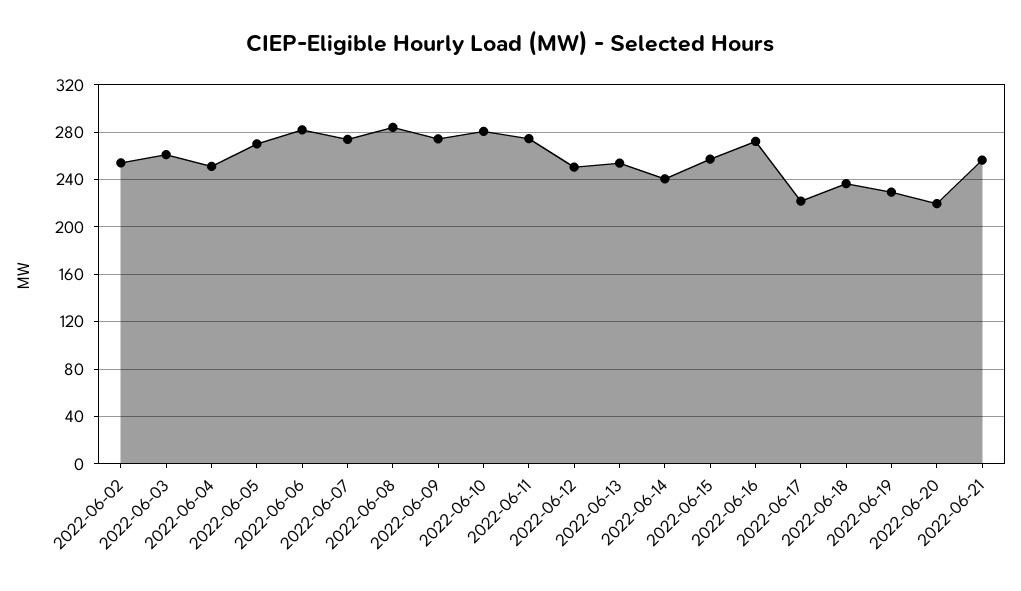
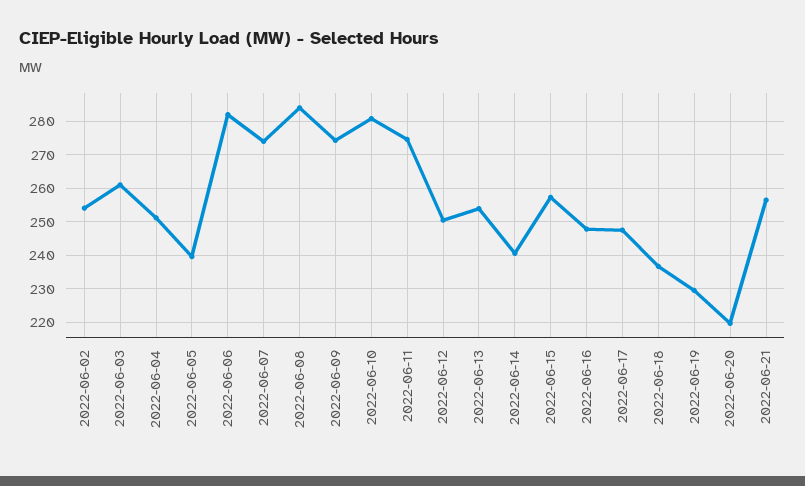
  {
    "2022-06-02": 254,
    "2022-06-03": 262,
    "2022-06-04": 252,
-   "2022-06-05": 270,
+   "2022-06-05": 240,
    "2022-06-06": 282,
    "2022-06-07": 274,
    "2022-06-08": 284,
    "2022-06-09": 274,
    "2022-06-10": 280,
    "2022-06-11": 274,
    "2022-06-12": 250,
    "2022-06-13": 254,
    "2022-06-14": 240,
    "2022-06-15": 258,
-   "2022-06-16": 270,
+   "2022-06-16": 248,
-   "2022-06-17": 220,
+   "2022-06-17": 248,
    "2022-06-18": 236,
    "2022-06-19": 230,
    "2022-06-20": 220,
    "2022-06-21": 256
  }

